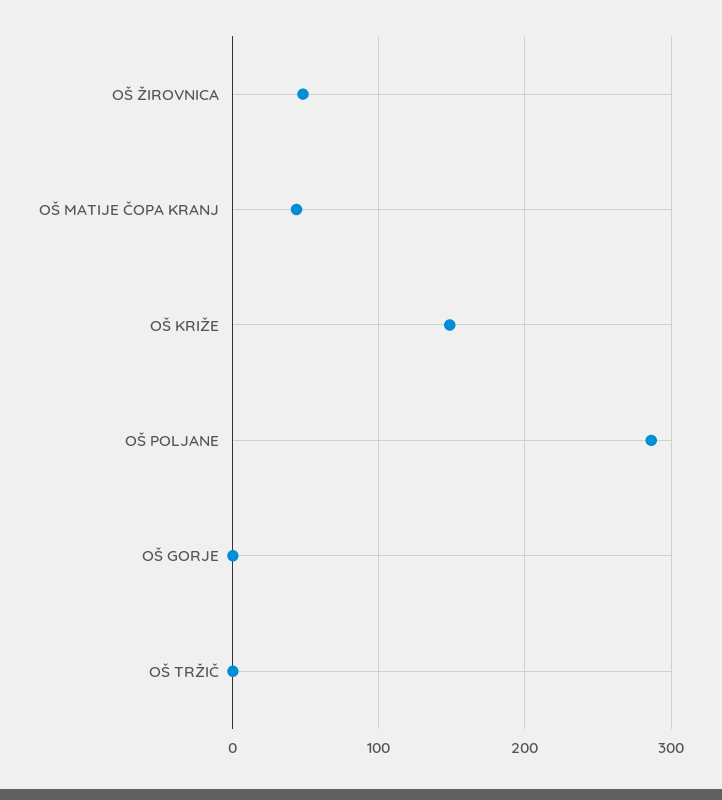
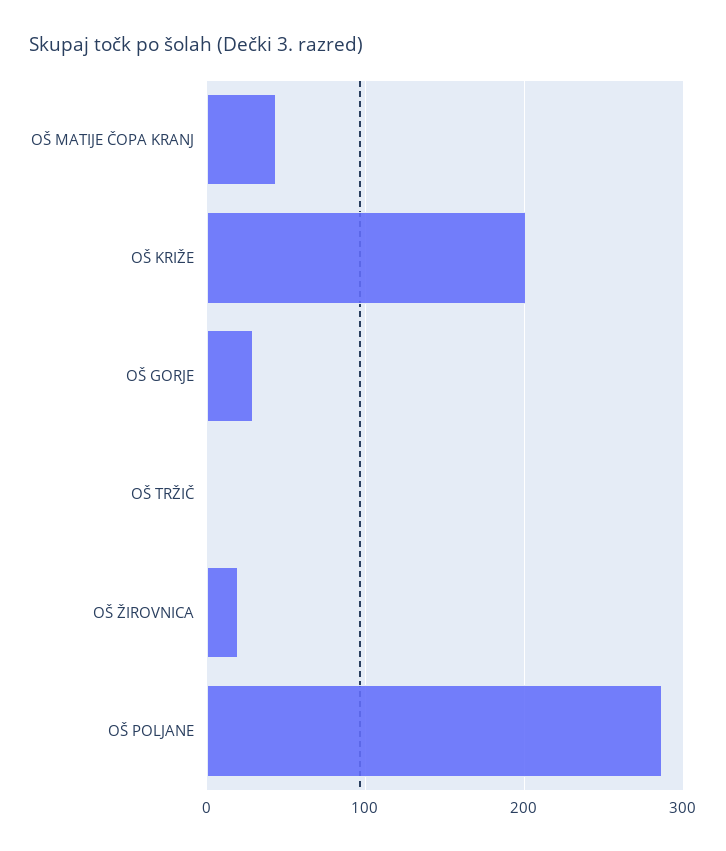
  {
-   "OŠ ŽIROVNICA": 50,
+   "OŠ ŽIROVNICA": 20,
    "OŠ MATIJE ČOPA KRANJ": 40,
-   "OŠ KRIŽE": 150,
+   "OŠ KRIŽE": 200,
    "OŠ POLJANE": 290,
-   "OŠ GORJE": 0,
+   "OŠ GORJE": 30,
    "OŠ TRŽIČ": 0
  }

